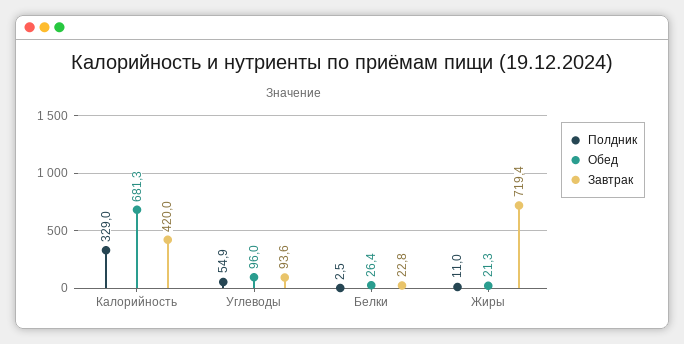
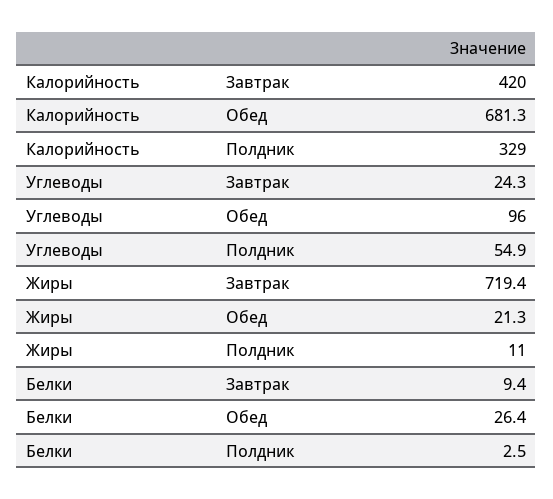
  {
    "Полдник": {
      "Калорийность": 329,
      "Углеводы": 54.9,
      "Белки": 2.5,
      "Жиры": 11
    },
    "Обед": {
      "Калорийность": 681.3,
      "Углеводы": 96,
      "Белки": 26.4,
      "Жиры": 21.3
    },
    "Завтрак": {
      "Калорийность": 420,
-     "Углеводы": 93.6,
+     "Углеводы": 24.3,
-     "Белки": 22.8,
+     "Белки": 9.4,
      "Жиры": 719.4
    }
  }

